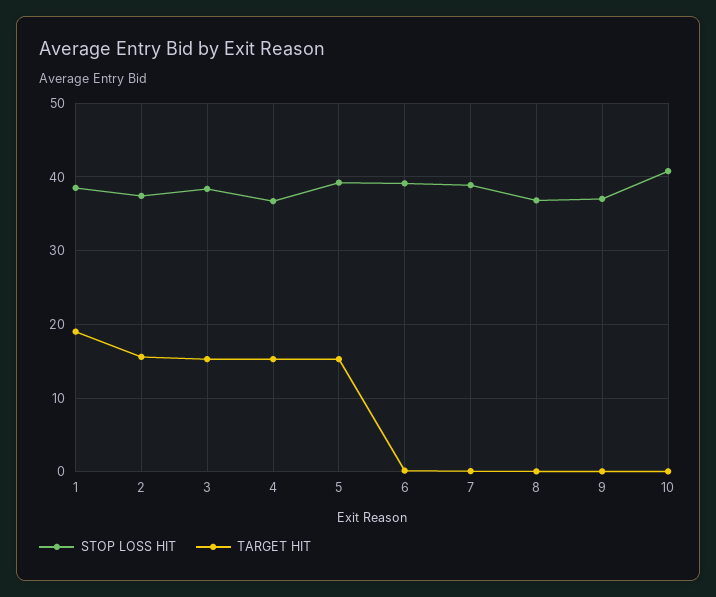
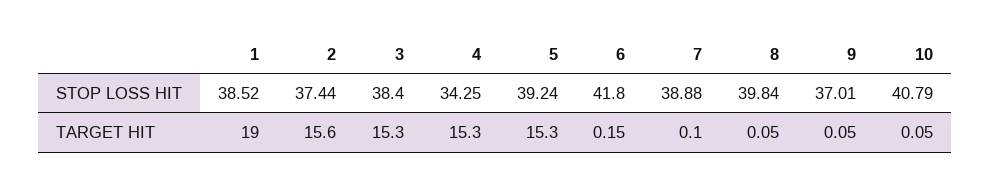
  {
    "STOP LOSS HIT": {
      "1": 38.52,
      "2": 37.44,
      "3": 38.4,
-     "4": 37,
+     "4": 34.25,
      "5": 39.24,
-     "6": 39,
+     "6": 41.8,
      "7": 38.88,
-     "8": 37,
+     "8": 39.84,
      "9": 37.01,
      "10": 40.79
    },
    "TARGET HIT": {
      "1": 19,
      "2": 15.6,
      "3": 15.3,
      "4": 15.3,
      "5": 15.3,
      "6": 0.15,
      "7": 0.1,
      "8": 0.05,
      "9": 0.05,
      "10": 0.05
    }
  }

